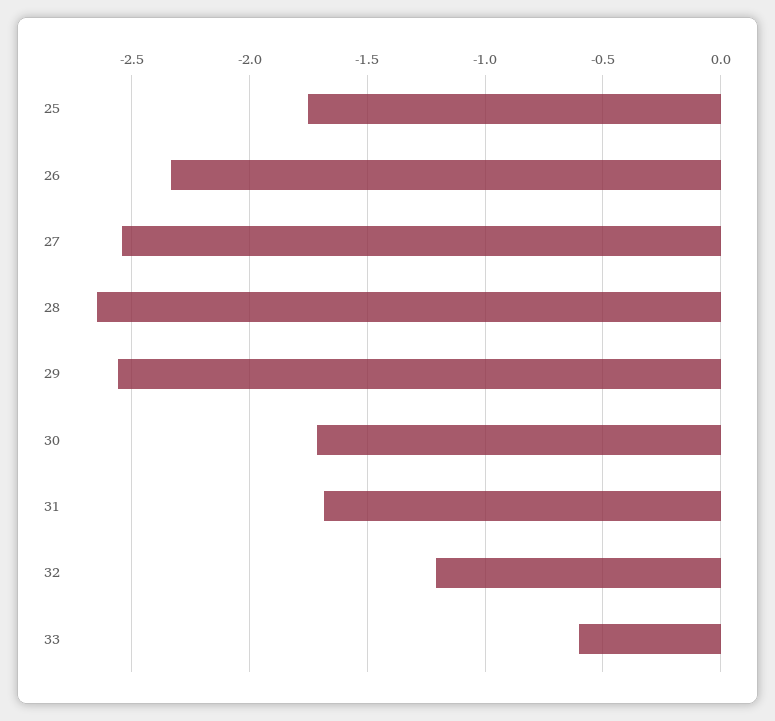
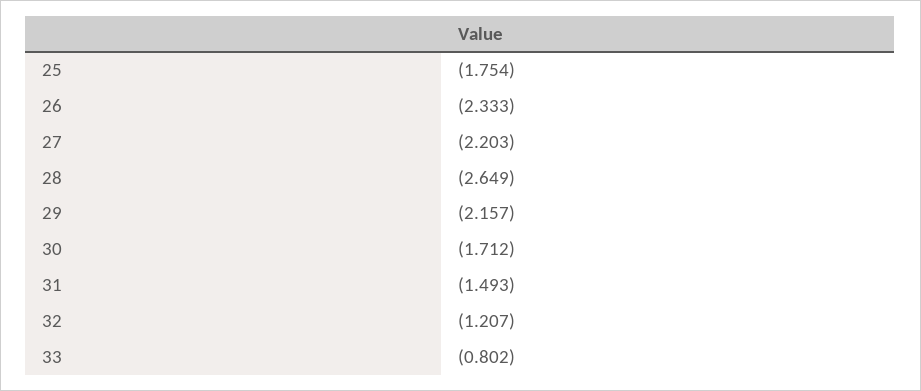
  {
    "25": -1.754,
    "26": -2.333,
-   "27": -2.55,
+   "27": -2.203,
    "28": -2.649,
-   "29": -2.55,
+   "29": -2.157,
    "30": -1.712,
-   "31": -1.7,
+   "31": -1.493,
    "32": -1.207,
-   "33": -0.6
+   "33": -0.802
  }

